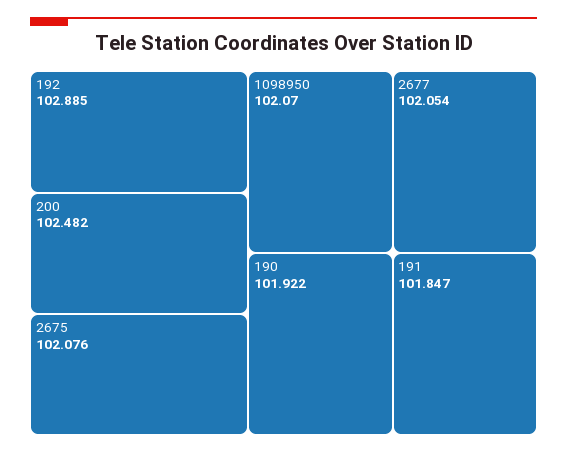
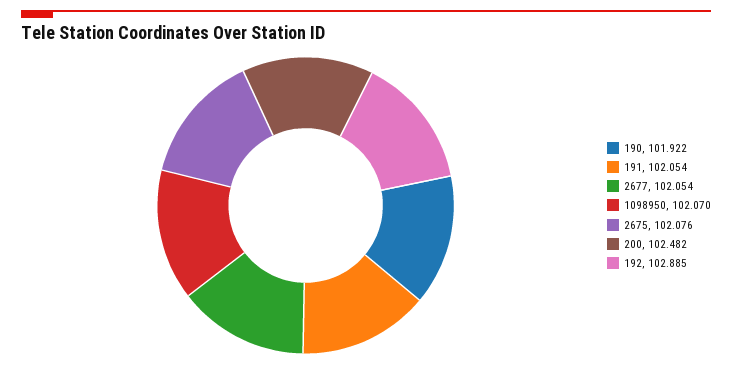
  {
    "192": 102.885,
    "200": 102.482,
    "2675": 102.076,
    "1098950": 102.07,
    "2677": 102.054,
    "190": 101.922,
-   "191": 101.847
+   "191": 102.054
  }

